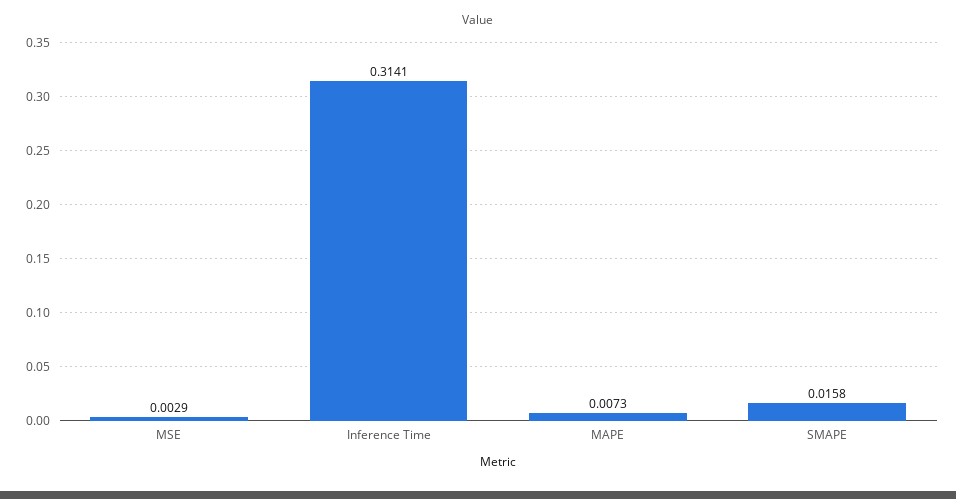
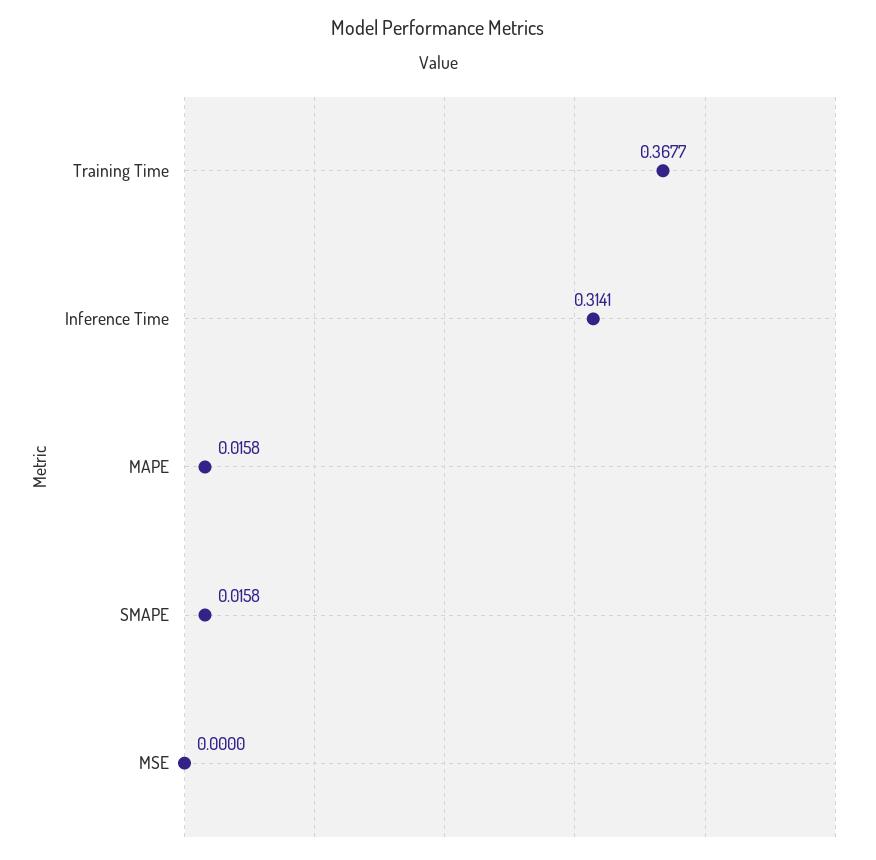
  {
-   "MSE": 0.0029,
+   "MSE": 0,
    "Inference Time": 0.3141,
-   "MAPE": 0.0073,
+   "MAPE": 0.0158,
-   "SMAPE": 0.0158
+   "SMAPE": 0.0158,
+   "Training Time": 0.3677
  }

